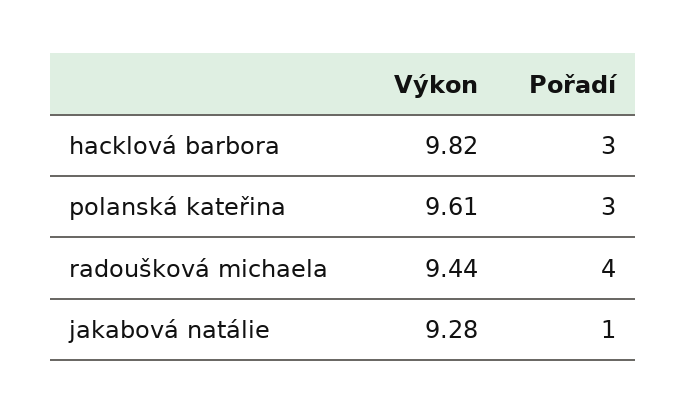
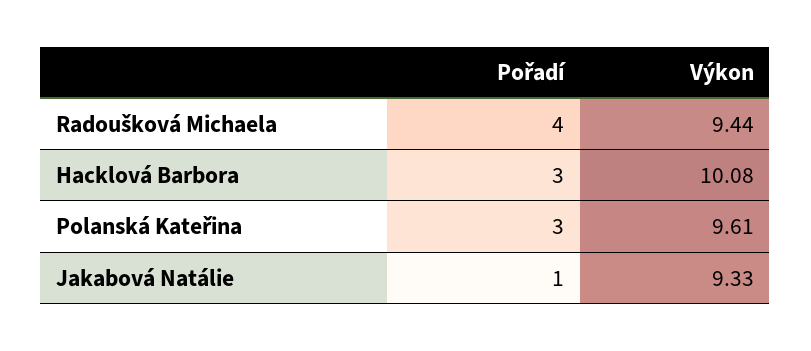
  {
    "Výkon": {
-     "hacklová barbora": 9.82,
+     "hacklová barbora": 10.08,
      "polanská kateřina": 9.61,
      "radoušková michaela": 9.44,
-     "jakabová natálie": 9.28
+     "jakabová natálie": 9.33
    },
    "Pořadí": {
      "hacklová barbora": 3,
      "polanská kateřina": 3,
      "radoušková michaela": 4,
      "jakabová natálie": 1
    }
  }

